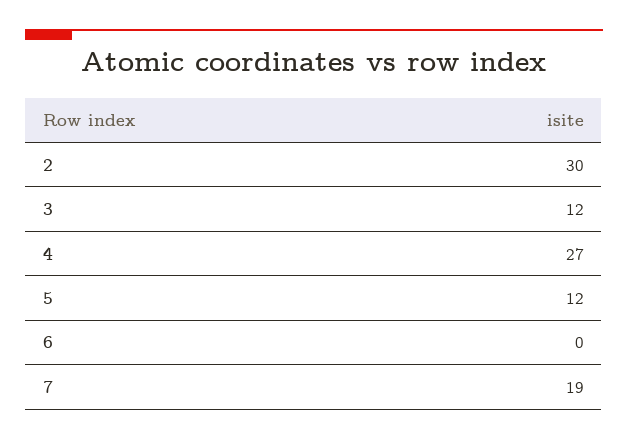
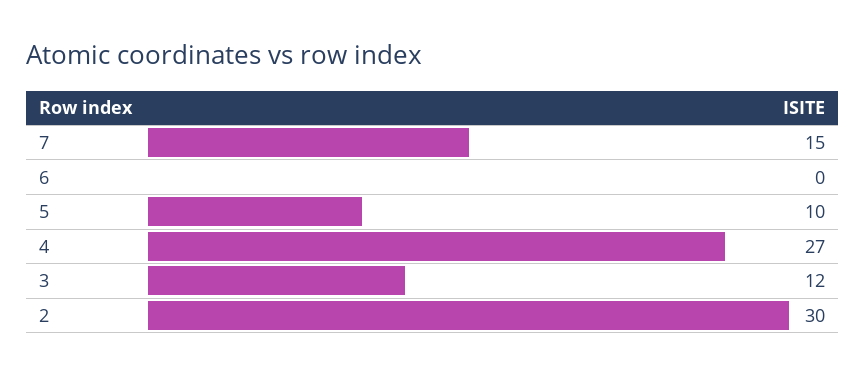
  {
    "2": 30,
    "3": 12,
    "4": 27,
-   "5": 12,
+   "5": 10,
    "6": 0,
-   "7": 19
+   "7": 15
  }

